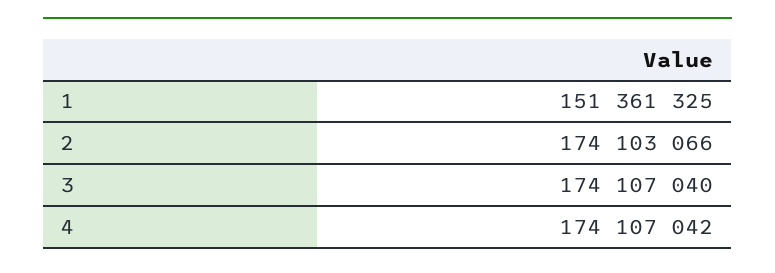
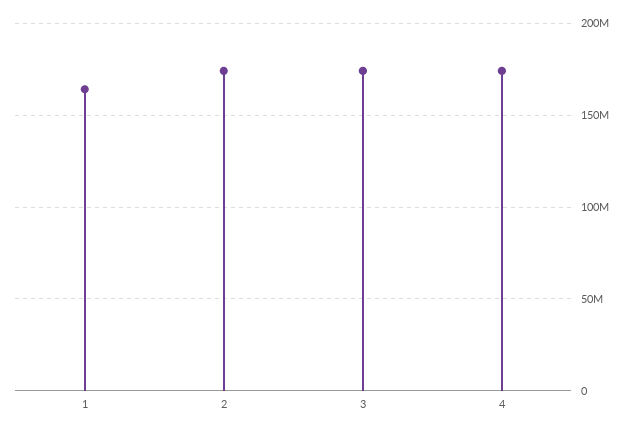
  {
-   "1": 151361325,
+   "1": 165000000,
    "2": 174103066,
    "3": 174107040,
    "4": 174107042
  }

